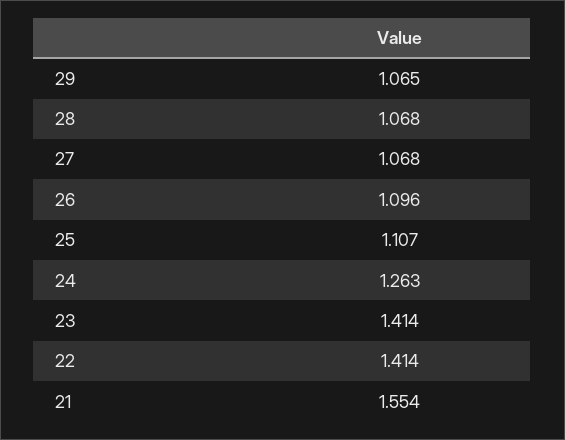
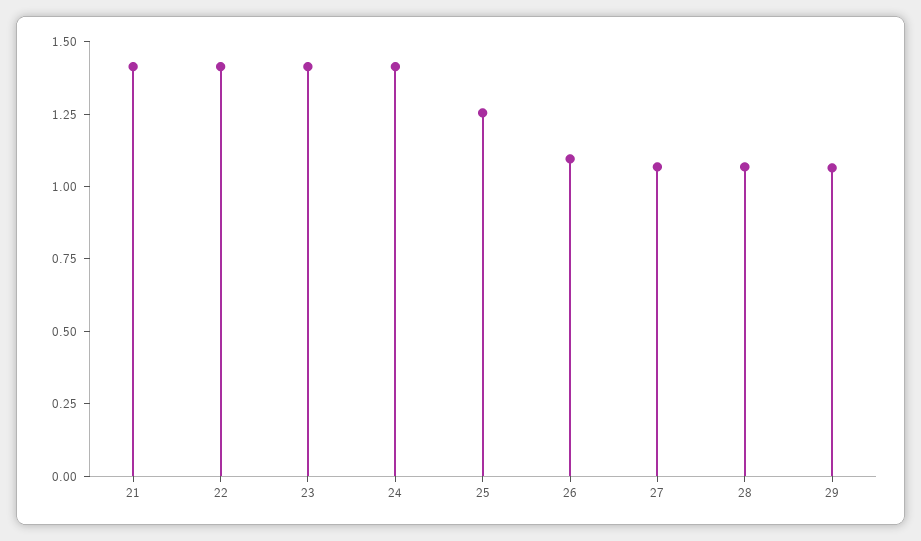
  {
    "29": 1.065,
    "28": 1.068,
    "27": 1.068,
    "26": 1.096,
-   "25": 1.107,
+   "25": 1.25,
-   "24": 1.263,
+   "24": 1.4,
    "23": 1.414,
    "22": 1.414,
-   "21": 1.554
+   "21": 1.4
  }

